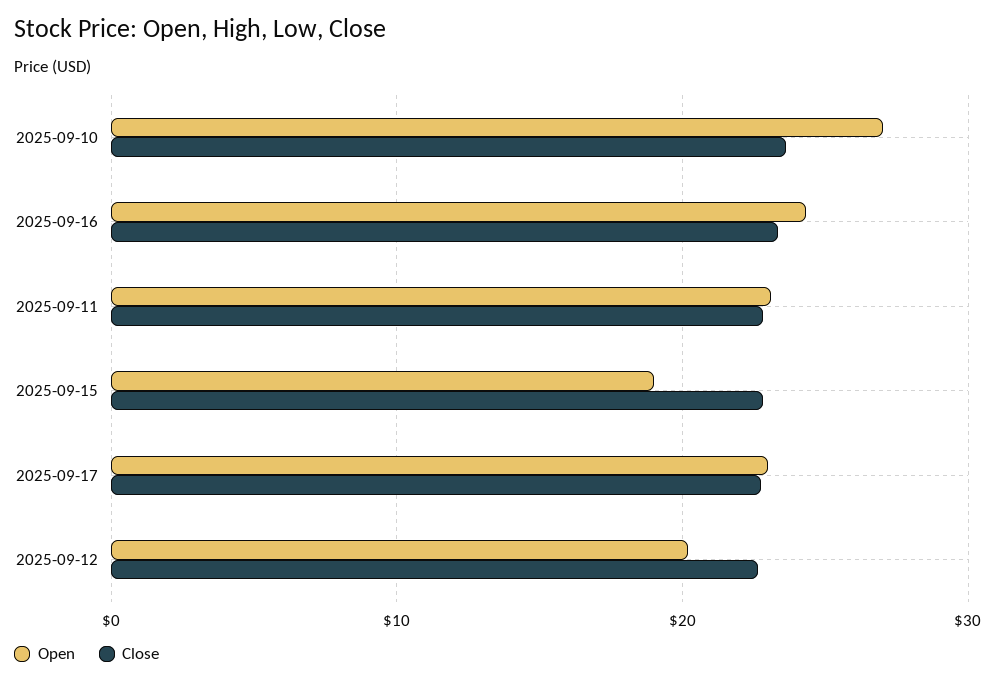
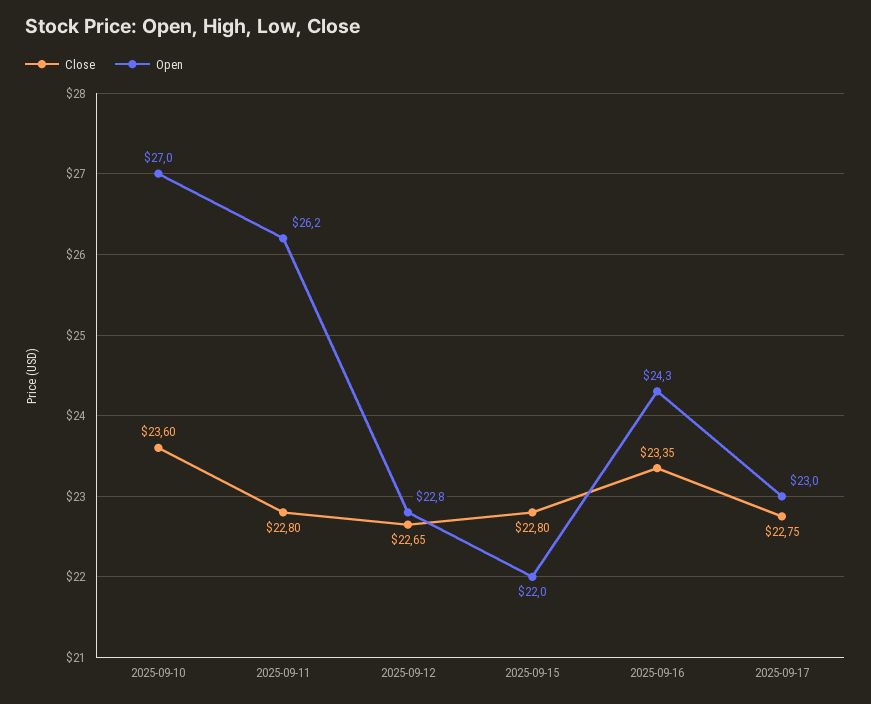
  {
    "Open": {
      "2025-09-10": 27,
      "2025-09-16": 24.3,
-     "2025-09-11": 23,
+     "2025-09-11": 26.2,
-     "2025-09-15": 19,
+     "2025-09-15": 22,
      "2025-09-17": 23,
-     "2025-09-12": 20
+     "2025-09-12": 22.8
    },
    "Close": {
      "2025-09-10": 23.6,
      "2025-09-16": 23.35,
      "2025-09-11": 22.8,
      "2025-09-15": 22.8,
      "2025-09-17": 22.75,
      "2025-09-12": 22.65
    }
  }

